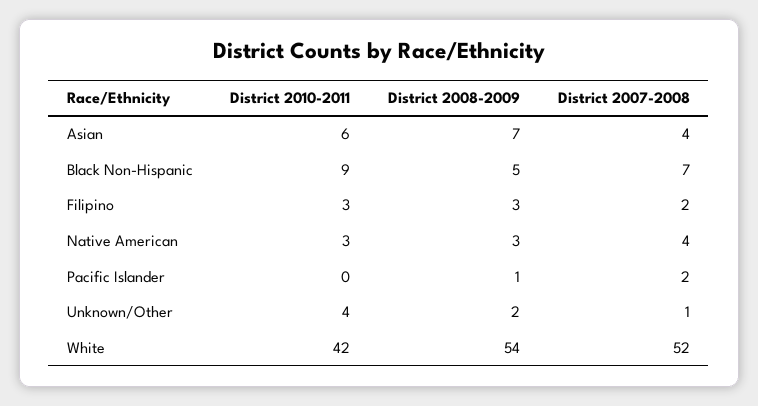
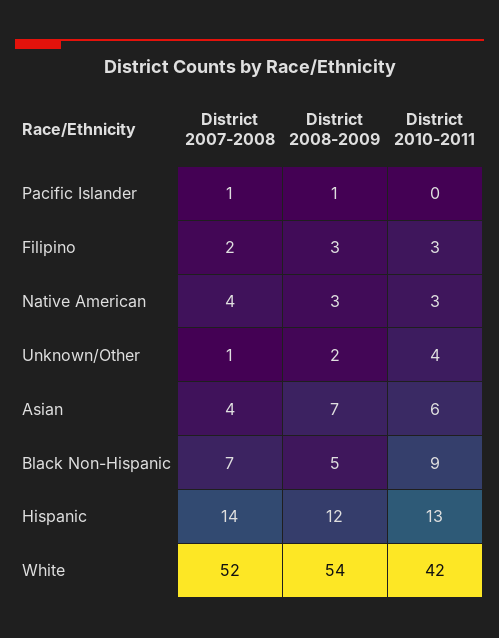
  {
    "District 2010-2011": {
      "Asian": 6,
      "Black Non-Hispanic": 9,
      "Filipino": 3,
      "Native American": 3,
      "Pacific Islander": 0,
      "Unknown/Other": 4,
-     "White": 42
+     "White": 42,
+     "Hispanic": 13
    },
    "District 2008-2009": {
      "Asian": 7,
      "Black Non-Hispanic": 5,
      "Filipino": 3,
      "Native American": 3,
      "Pacific Islander": 1,
      "Unknown/Other": 2,
-     "White": 54
+     "White": 54,
+     "Hispanic": 12
    },
    "District 2007-2008": {
      "Asian": 4,
      "Black Non-Hispanic": 7,
      "Filipino": 2,
      "Native American": 4,
-     "Pacific Islander": 2,
+     "Pacific Islander": 1,
      "Unknown/Other": 1,
-     "White": 52
+     "White": 52,
+     "Hispanic": 14
    }
  }

